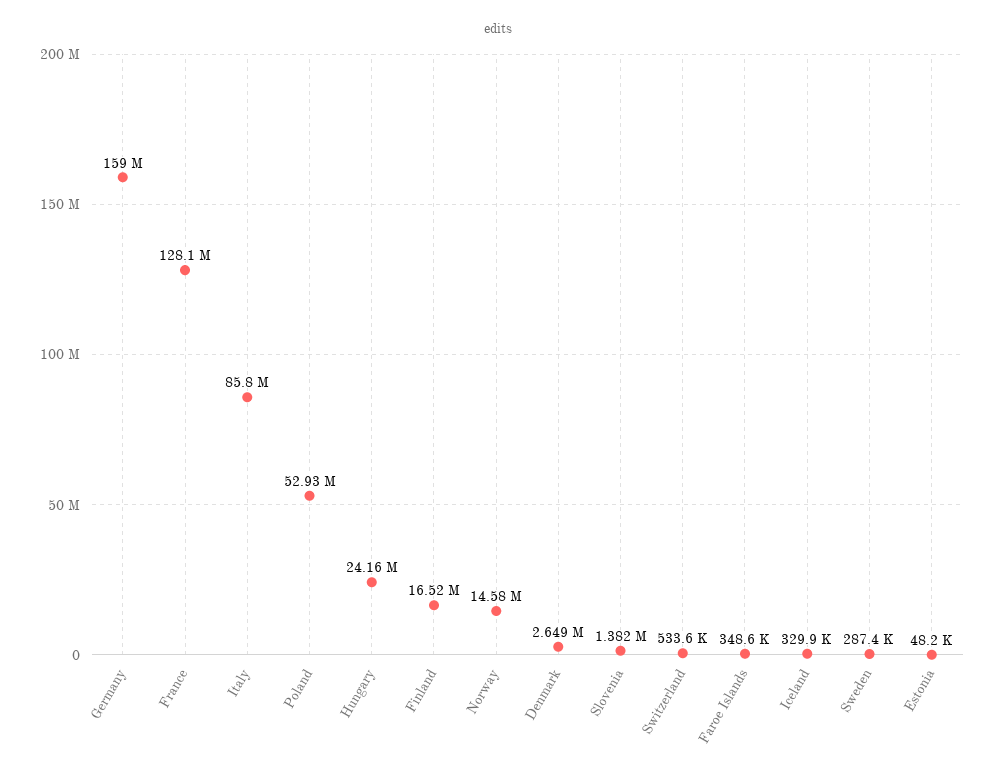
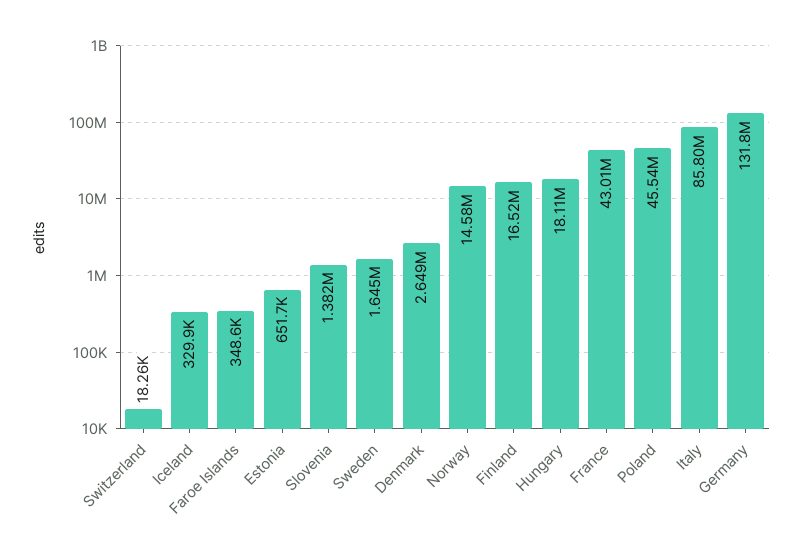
  {
-   "Germany": 159000000,
+   "Germany": 131800000,
-   "France": 128100000,
+   "France": 43010000,
    "Italy": 85800000,
-   "Poland": 52930000,
+   "Poland": 45540000,
-   "Hungary": 24160000,
+   "Hungary": 18110000,
    "Finland": 16520000,
    "Norway": 14580000,
    "Denmark": 2649000,
    "Slovenia": 1382000,
-   "Switzerland": 533600,
+   "Switzerland": 18260,
    "Faroe Islands": 348600,
    "Iceland": 329900,
-   "Sweden": 287400,
+   "Sweden": 1645000,
-   "Estonia": 48200
+   "Estonia": 651700
  }

